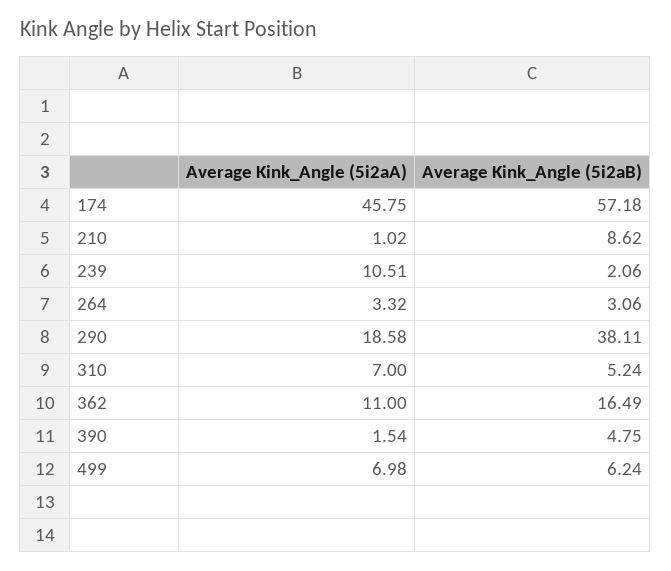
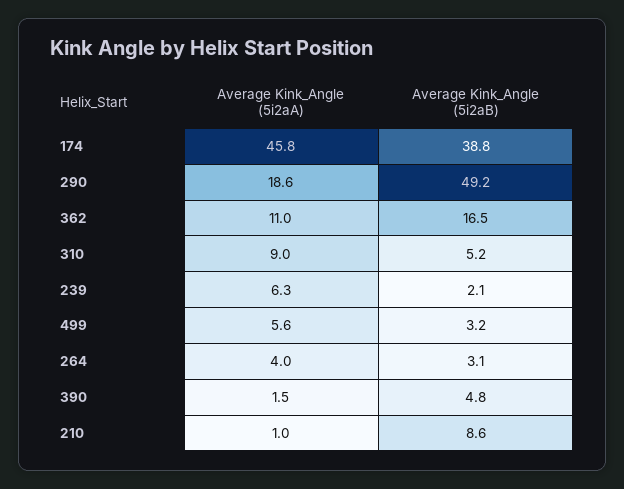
  {
    "Average Kink_Angle (5i2aA)": {
      "174": 45.75,
      "210": 1.02,
-     "239": 10.51,
+     "239": 6.3,
-     "264": 3.32,
+     "264": 4,
      "290": 18.58,
-     "310": 7,
+     "310": 9,
      "362": 11,
      "390": 1.54,
-     "499": 6.98
+     "499": 5.6
    },
    "Average Kink_Angle (5i2aB)": {
-     "174": 57.18,
+     "174": 38.8,
      "210": 8.62,
      "239": 2.06,
      "264": 3.06,
-     "290": 38.11,
+     "290": 49.2,
      "310": 5.24,
      "362": 16.49,
      "390": 4.75,
-     "499": 6.24
+     "499": 3.2
    }
  }

